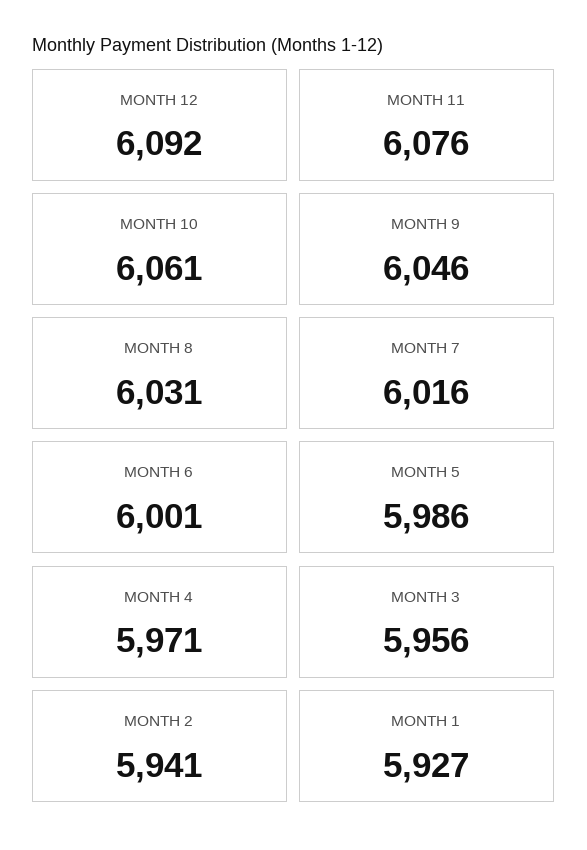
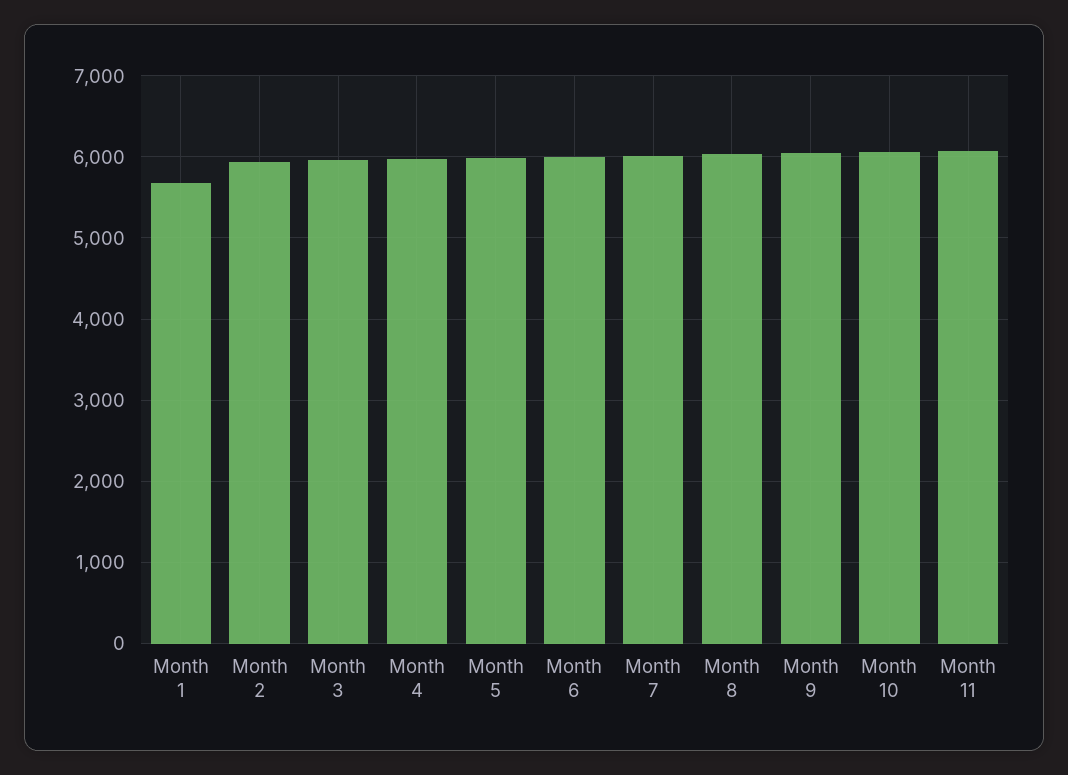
  {
-   "MONTH 12": 6092,
    "MONTH 11": 6076,
    "MONTH 10": 6061,
    "MONTH 9": 6046,
    "MONTH 8": 6031,
    "MONTH 7": 6016,
    "MONTH 6": 6001,
    "MONTH 5": 5986,
    "MONTH 4": 5971,
    "MONTH 3": 5956,
    "MONTH 2": 5941,
-   "MONTH 1": 5927
+   "MONTH 1": 5700
  }

